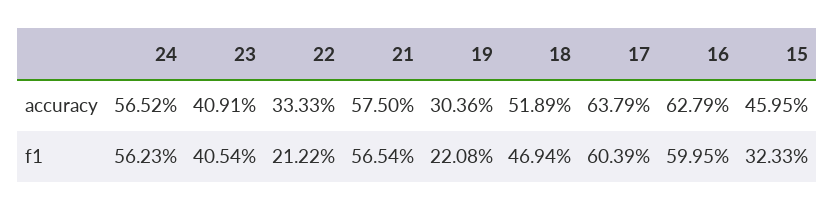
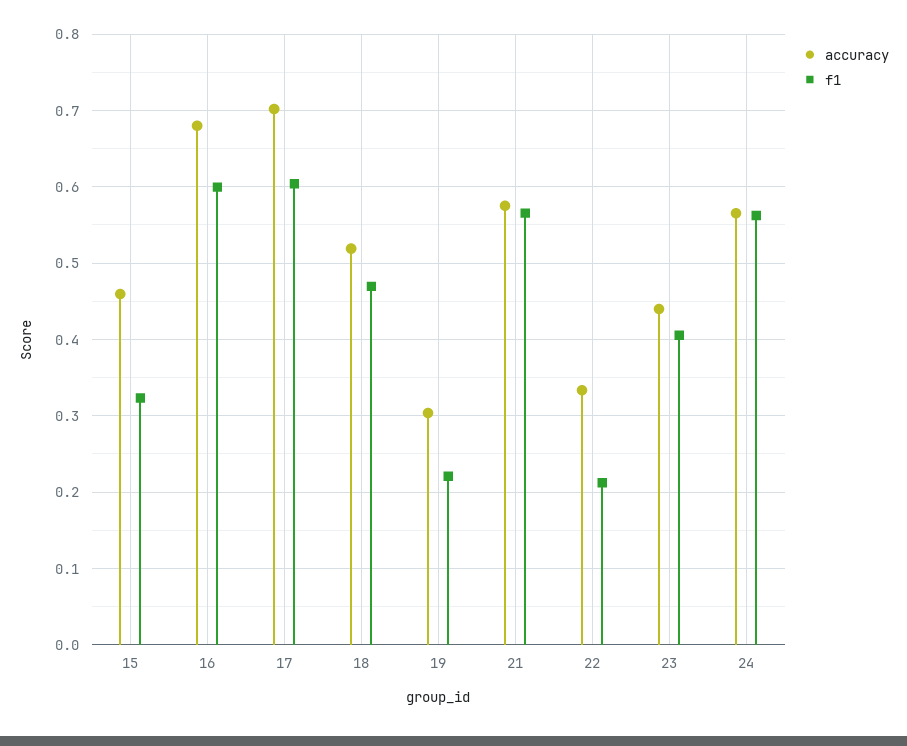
  {
    "accuracy": {
      "24": 0.5652,
-     "23": 0.4091,
+     "23": 0.44,
      "22": 0.3333,
      "21": 0.575,
      "19": 0.3036,
      "18": 0.5189,
-     "17": 0.6379,
+     "17": 0.7,
-     "16": 0.6279,
+     "16": 0.68,
      "15": 0.4595
    },
    "f1": {
      "24": 0.5623,
      "23": 0.4054,
      "22": 0.2122,
      "21": 0.5654,
      "19": 0.2208,
      "18": 0.4694,
      "17": 0.6039,
      "16": 0.5995,
      "15": 0.3233
    }
  }

